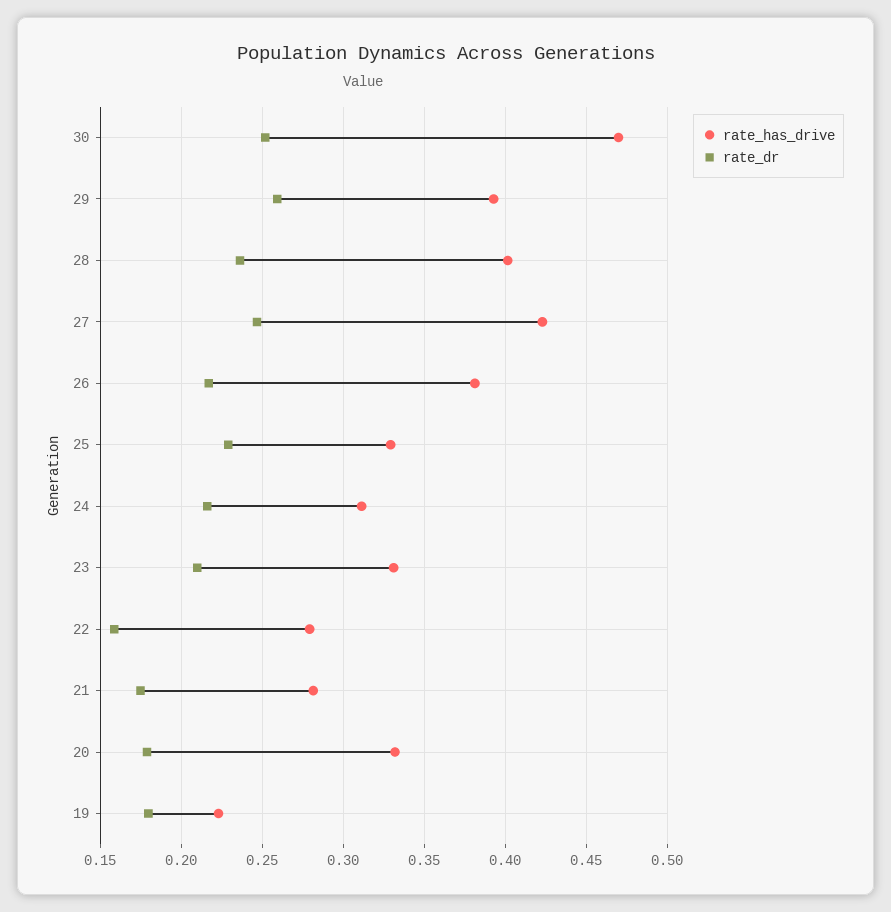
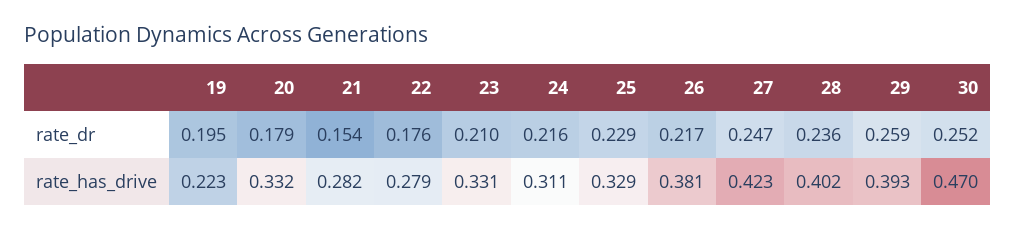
  {
    "rate_has_drive": {
      "30": 0.47,
      "29": 0.393,
      "28": 0.402,
      "27": 0.423,
      "26": 0.381,
      "25": 0.329,
      "24": 0.311,
      "23": 0.331,
      "22": 0.279,
      "21": 0.282,
      "20": 0.332,
      "19": 0.223
    },
    "rate_dr": {
      "30": 0.252,
      "29": 0.259,
      "28": 0.236,
      "27": 0.247,
      "26": 0.217,
      "25": 0.229,
      "24": 0.216,
      "23": 0.21,
-     "22": 0.16,
+     "22": 0.176,
-     "21": 0.175,
+     "21": 0.154,
      "20": 0.179,
-     "19": 0.18
+     "19": 0.195
    }
  }

